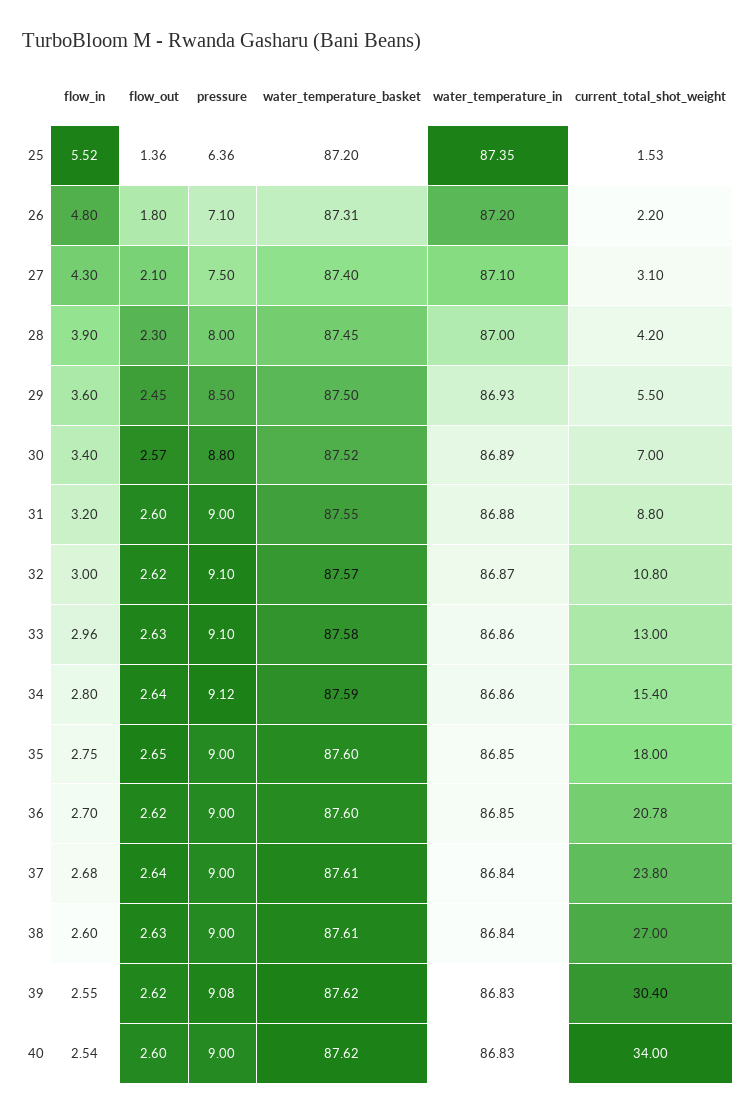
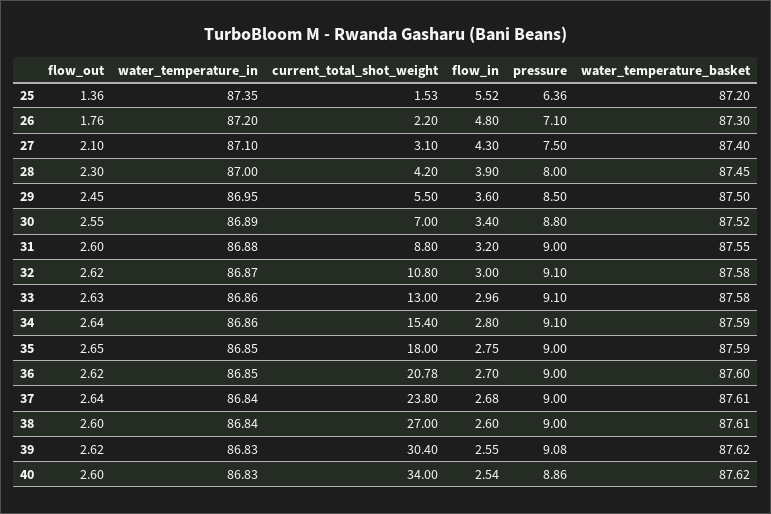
  {
    "flow_in": {
      "25": 5.52,
      "26": 4.8,
      "27": 4.3,
      "28": 3.9,
      "29": 3.6,
      "30": 3.4,
      "31": 3.2,
      "32": 3,
      "33": 2.96,
      "34": 2.8,
      "35": 2.75,
      "36": 2.7,
      "37": 2.68,
      "38": 2.6,
      "39": 2.55,
      "40": 2.54
    },
    "flow_out": {
      "25": 1.36,
-     "26": 1.8,
+     "26": 1.76,
      "27": 2.1,
      "28": 2.3,
      "29": 2.45,
-     "30": 2.57,
+     "30": 2.55,
      "31": 2.6,
      "32": 2.62,
      "33": 2.63,
      "34": 2.64,
      "35": 2.65,
      "36": 2.62,
      "37": 2.64,
-     "38": 2.63,
+     "38": 2.6,
      "39": 2.62,
      "40": 2.6
    },
    "pressure": {
      "25": 6.36,
      "26": 7.1,
      "27": 7.5,
      "28": 8,
      "29": 8.5,
      "30": 8.8,
      "31": 9,
      "32": 9.1,
      "33": 9.1,
-     "34": 9.12,
+     "34": 9.1,
      "35": 9,
      "36": 9,
      "37": 9,
      "38": 9,
      "39": 9.08,
-     "40": 9
+     "40": 8.86
    },
    "water_temperature_basket": {
      "25": 87.2,
-     "26": 87.31,
+     "26": 87.3,
      "27": 87.4,
      "28": 87.45,
      "29": 87.5,
      "30": 87.52,
      "31": 87.55,
-     "32": 87.57,
+     "32": 87.58,
      "33": 87.58,
      "34": 87.59,
-     "35": 87.6,
+     "35": 87.59,
      "36": 87.6,
      "37": 87.61,
      "38": 87.61,
      "39": 87.62,
      "40": 87.62
    },
    "water_temperature_in": {
      "25": 87.35,
      "26": 87.2,
      "27": 87.1,
      "28": 87,
-     "29": 86.93,
+     "29": 86.95,
      "30": 86.89,
      "31": 86.88,
      "32": 86.87,
      "33": 86.86,
      "34": 86.86,
      "35": 86.85,
      "36": 86.85,
      "37": 86.84,
      "38": 86.84,
      "39": 86.83,
      "40": 86.83
    },
    "current_total_shot_weight": {
      "25": 1.53,
      "26": 2.2,
      "27": 3.1,
      "28": 4.2,
      "29": 5.5,
      "30": 7,
      "31": 8.8,
      "32": 10.8,
      "33": 13,
      "34": 15.4,
      "35": 18,
      "36": 20.78,
      "37": 23.8,
      "38": 27,
      "39": 30.4,
      "40": 34
    }
  }

